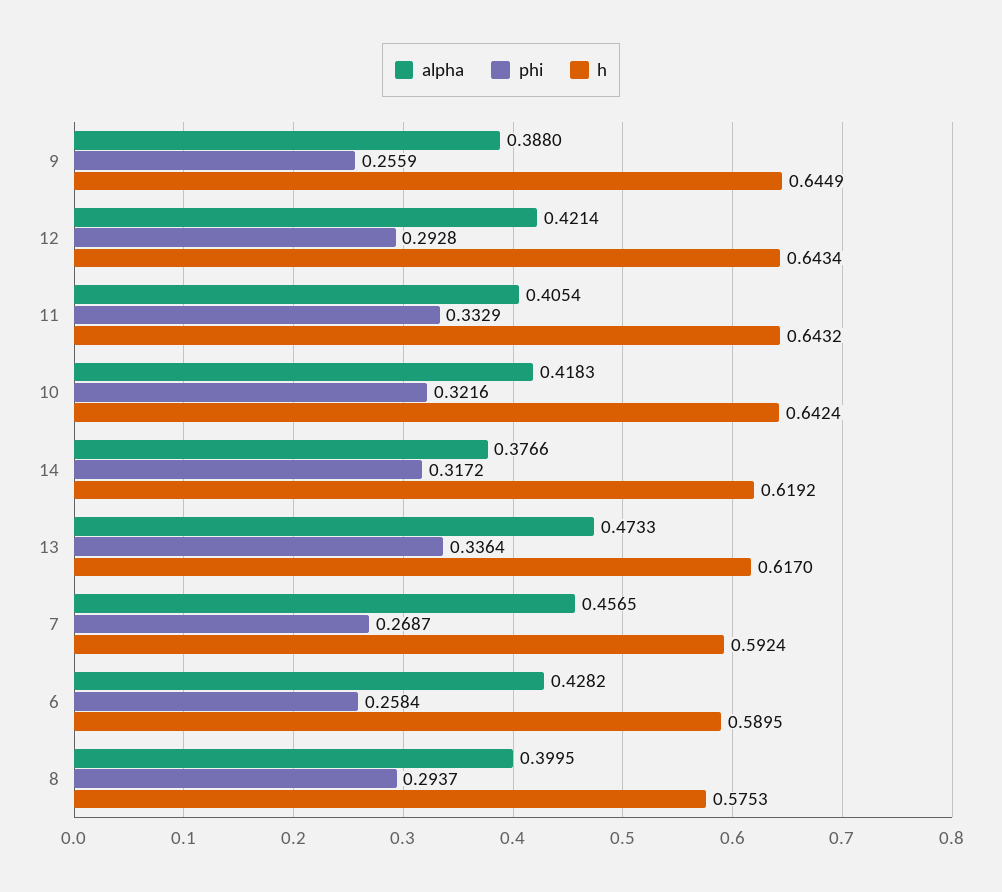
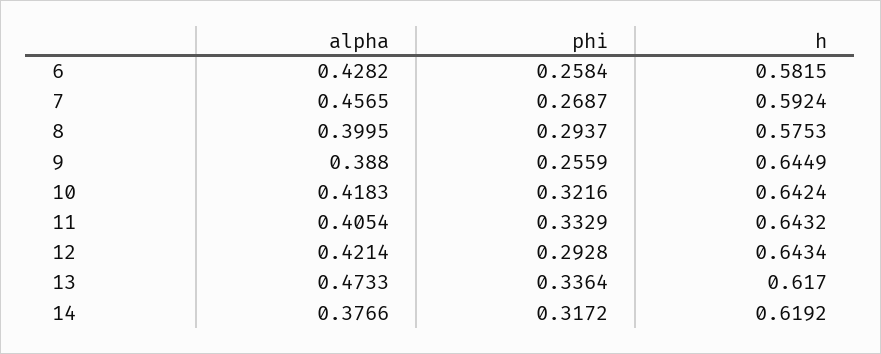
  {
    "alpha": {
      "9": 0.388,
      "12": 0.4214,
      "11": 0.4054,
      "10": 0.4183,
      "14": 0.3766,
      "13": 0.4733,
      "7": 0.4565,
      "6": 0.4282,
      "8": 0.3995
    },
    "phi": {
      "9": 0.2559,
      "12": 0.2928,
      "11": 0.3329,
      "10": 0.3216,
      "14": 0.3172,
      "13": 0.3364,
      "7": 0.2687,
      "6": 0.2584,
      "8": 0.2937
    },
    "h": {
      "9": 0.6449,
      "12": 0.6434,
      "11": 0.6432,
      "10": 0.6424,
      "14": 0.6192,
      "13": 0.617,
      "7": 0.5924,
-     "6": 0.5895,
+     "6": 0.5815,
      "8": 0.5753
    }
  }

